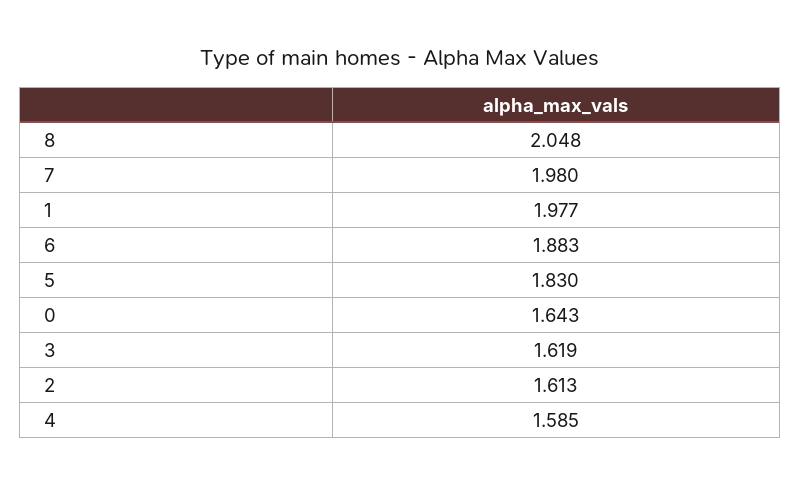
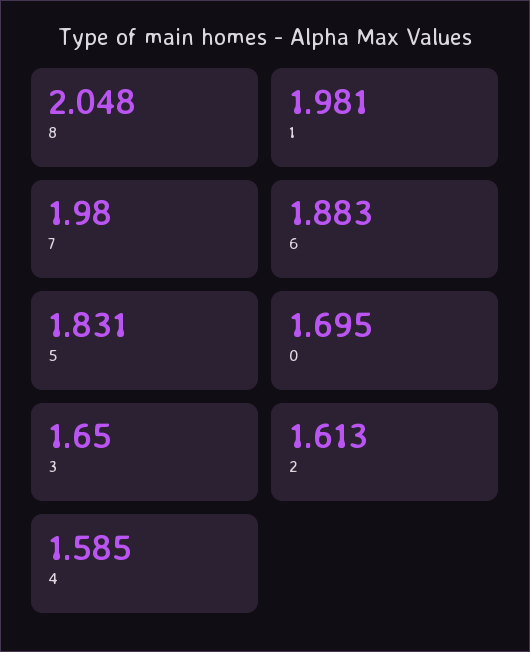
  {
    "8": 2.048,
    "7": 1.98,
-   "1": 1.977,
+   "1": 1.981,
    "6": 1.883,
-   "5": 1.83,
+   "5": 1.831,
-   "0": 1.643,
+   "0": 1.695,
-   "3": 1.619,
+   "3": 1.65,
    "2": 1.613,
    "4": 1.585
  }

